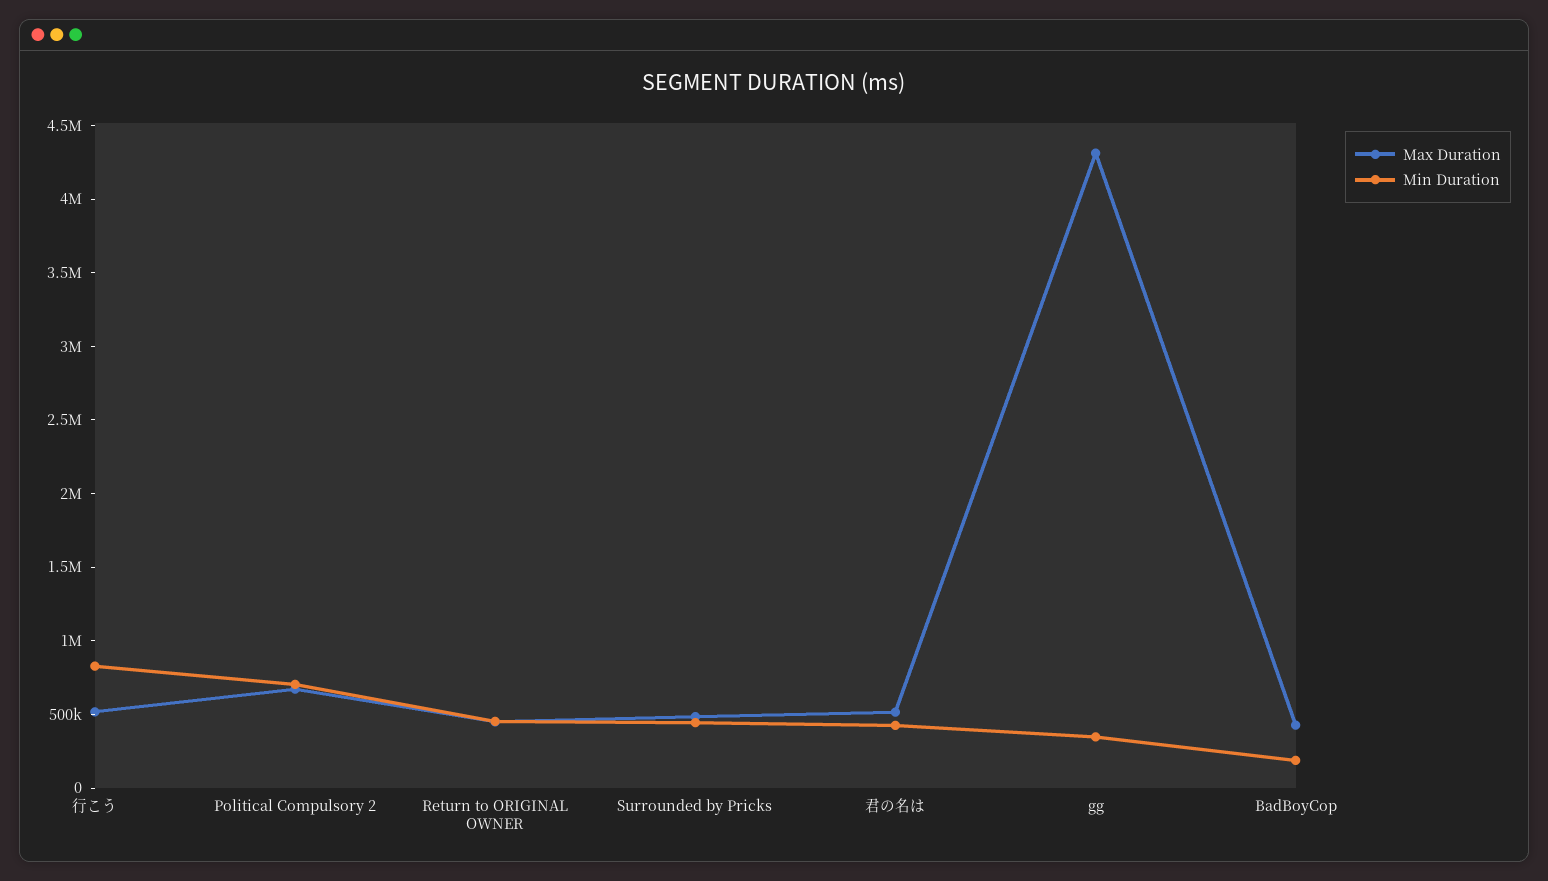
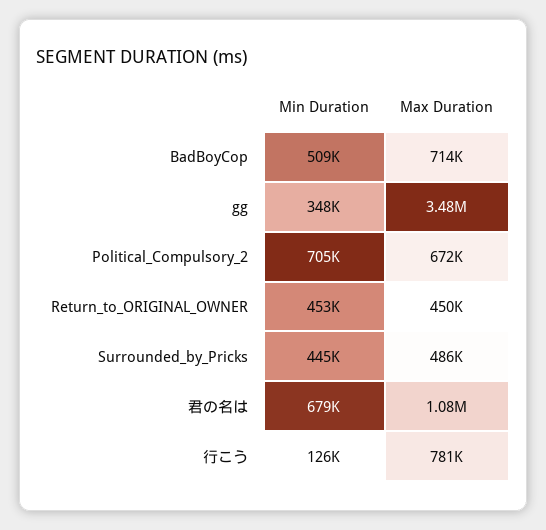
  {
    "Max Duration": {
-     "行こう": 500000,
+     "行こう": 781000,
      "Political Compulsory 2": 672000,
      "Return to ORIGINAL OWNER": 450000,
      "Surrounded by Pricks": 486000,
-     "君の名は": 500000,
+     "君の名は": 1080000,
-     "gg": 4300000,
+     "gg": 3480000,
-     "BadBoyCop": 400000
+     "BadBoyCop": 714000
    },
    "Min Duration": {
-     "行こう": 800000,
+     "行こう": 126000,
      "Political Compulsory 2": 705000,
      "Return to ORIGINAL OWNER": 453000,
      "Surrounded by Pricks": 445000,
-     "君の名は": 400000,
+     "君の名は": 679000,
      "gg": 348000,
-     "BadBoyCop": 200000
+     "BadBoyCop": 509000
    }
  }

